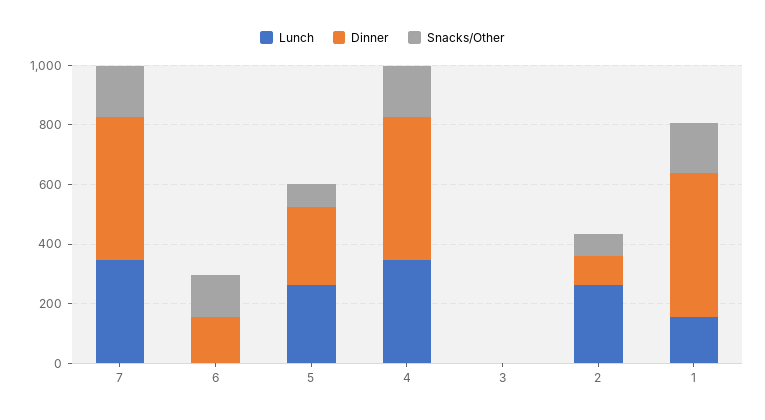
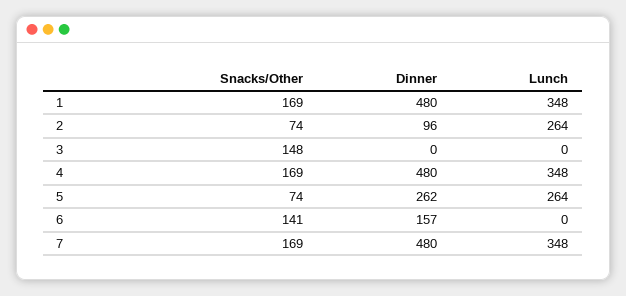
  {
    "Lunch": {
      "7": 348,
      "6": 0,
      "5": 264,
      "4": 348,
      "3": 0,
      "2": 264,
-     "1": 150
+     "1": 348
    },
    "Dinner": {
      "7": 480,
      "6": 157,
      "5": 262,
      "4": 480,
      "3": 0,
      "2": 96,
      "1": 480
    },
    "Snacks/Other": {
      "7": 169,
      "6": 141,
      "5": 74,
      "4": 169,
-     "3": 0,
+     "3": 148,
      "2": 74,
      "1": 169
    }
  }

